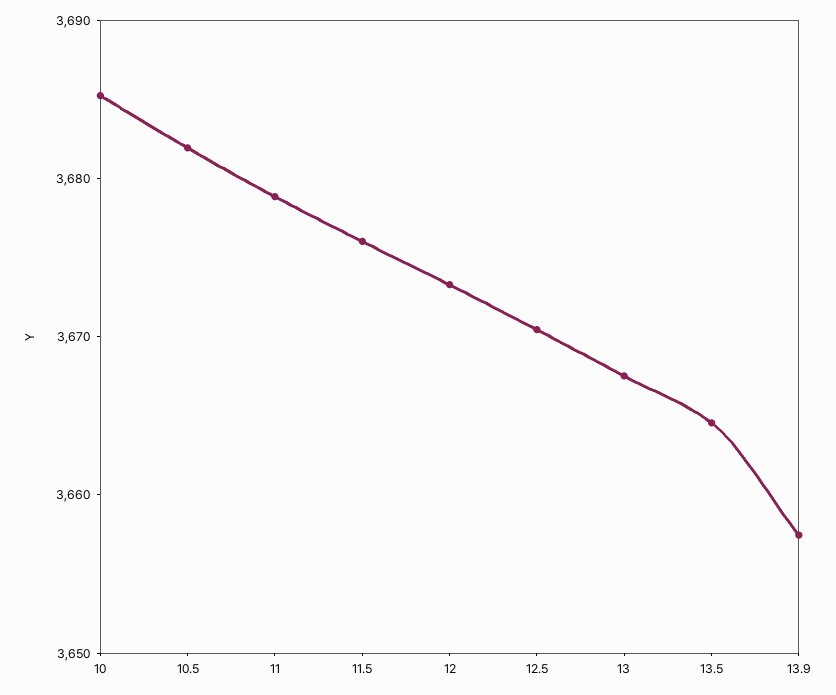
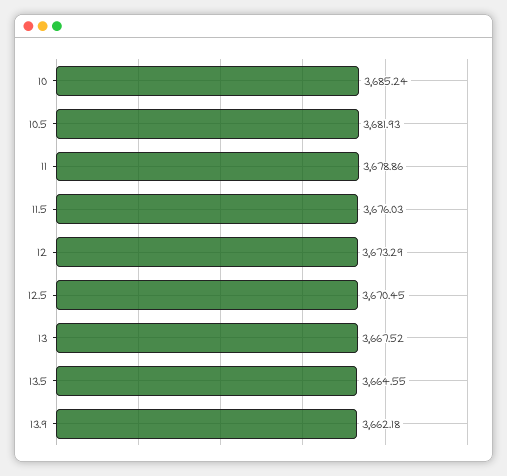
  {
    "10": 3685.24,
    "10.5": 3681.93,
    "11": 3678.86,
    "11.5": 3676.03,
    "12": 3673.29,
    "12.5": 3670.45,
    "13": 3667.52,
    "13.5": 3664.55,
-   "13.9": 3658
+   "13.9": 3662.18
  }

